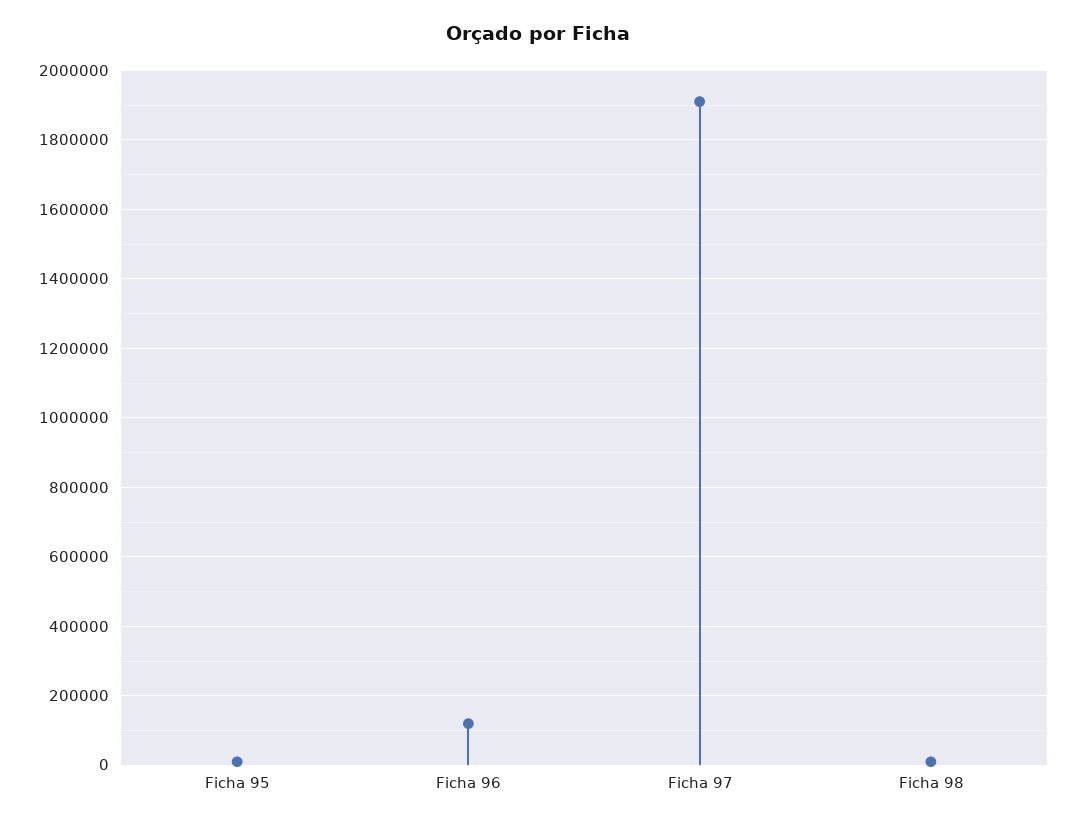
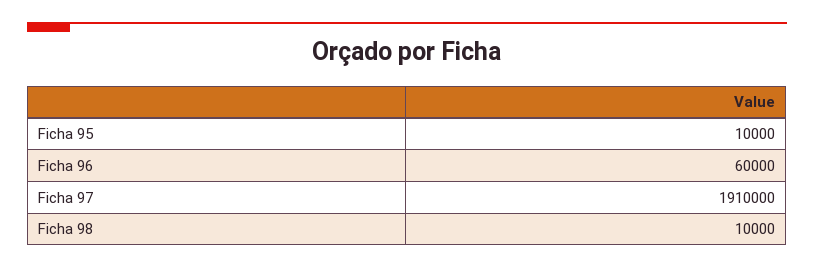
  {
    "Ficha 95": 10000,
-   "Ficha 96": 120000,
+   "Ficha 96": 60000,
    "Ficha 97": 1910000,
    "Ficha 98": 10000
  }

